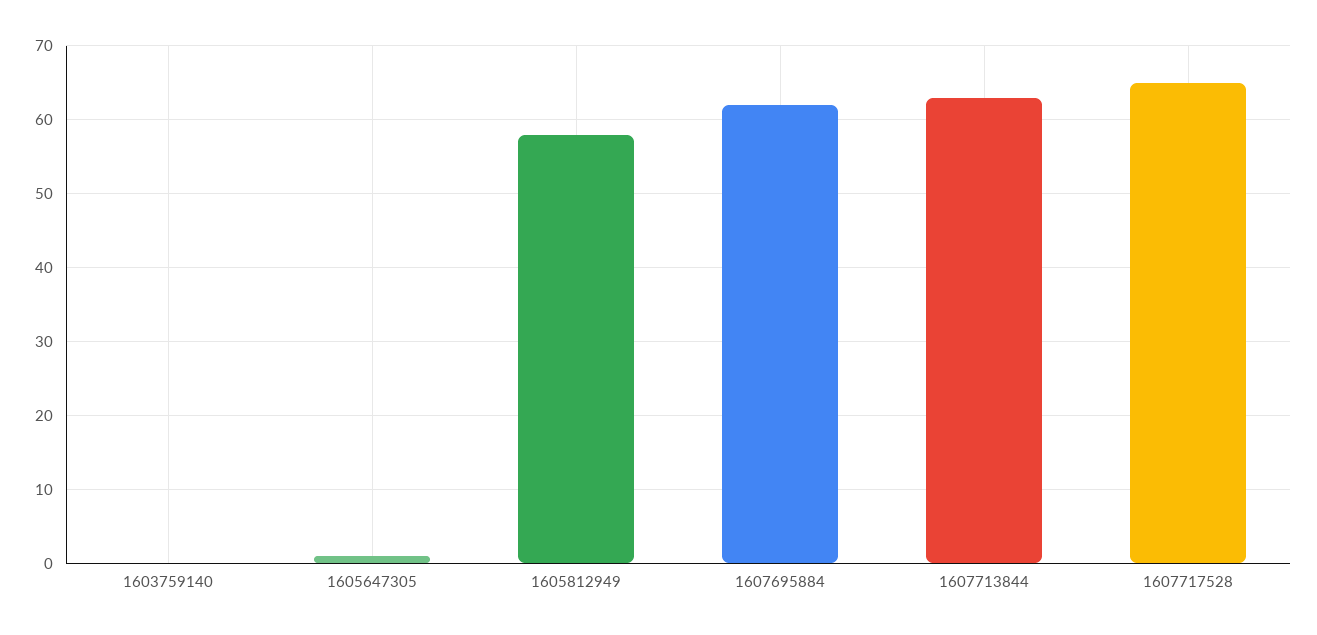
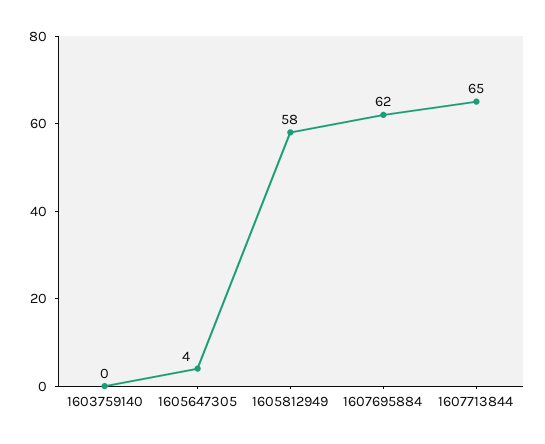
  {
    "1603759140": 0,
-   "1605647305": 1,
+   "1605647305": 4,
    "1605812949": 58,
    "1607695884": 62,
-   "1607713844": 63,
+   "1607713844": 65
-   "1607717528": 65
  }

